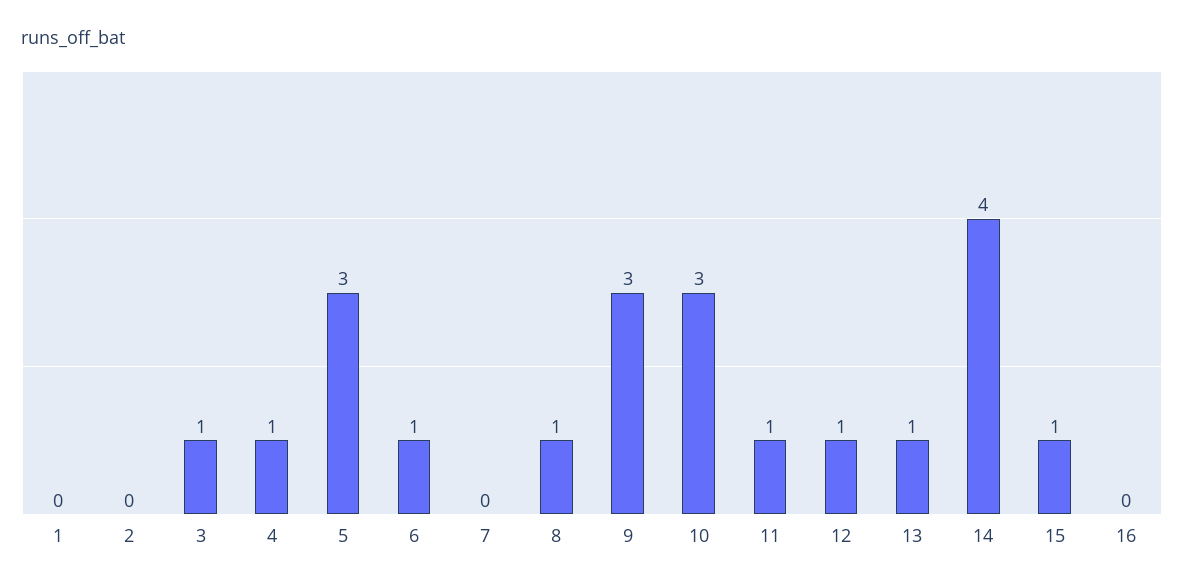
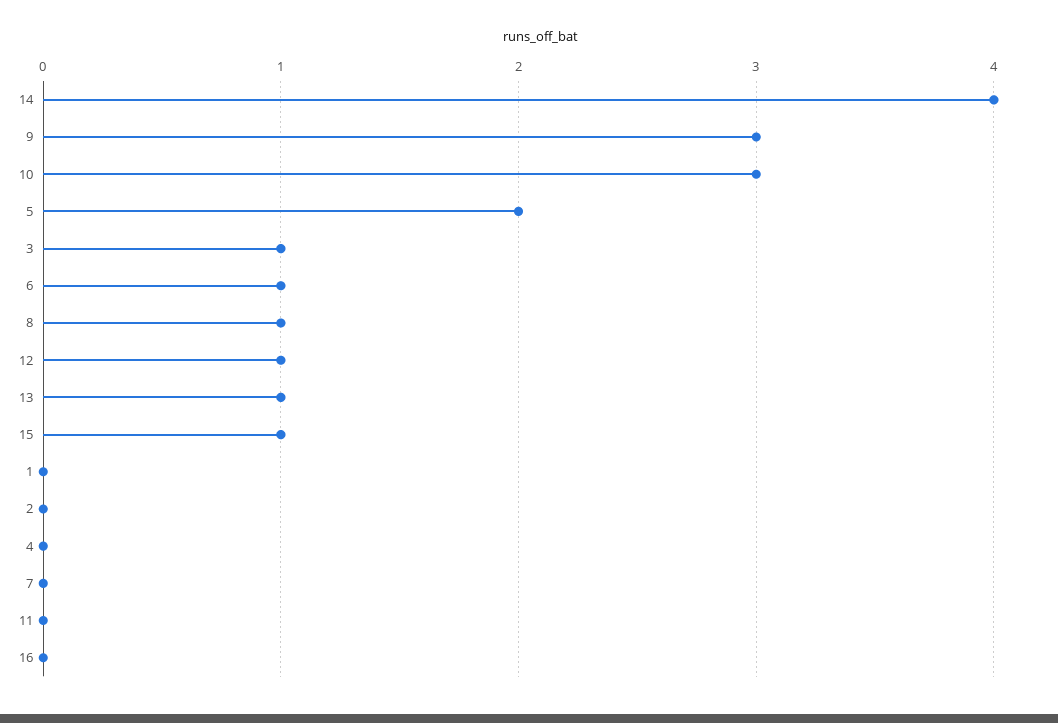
  {
    "1": 0,
    "2": 0,
    "3": 1,
-   "4": 1,
+   "4": 0,
-   "5": 3,
+   "5": 2,
    "6": 1,
    "7": 0,
    "8": 1,
    "9": 3,
    "10": 3,
-   "11": 1,
+   "11": 0,
    "12": 1,
    "13": 1,
    "14": 4,
    "15": 1,
    "16": 0
  }

